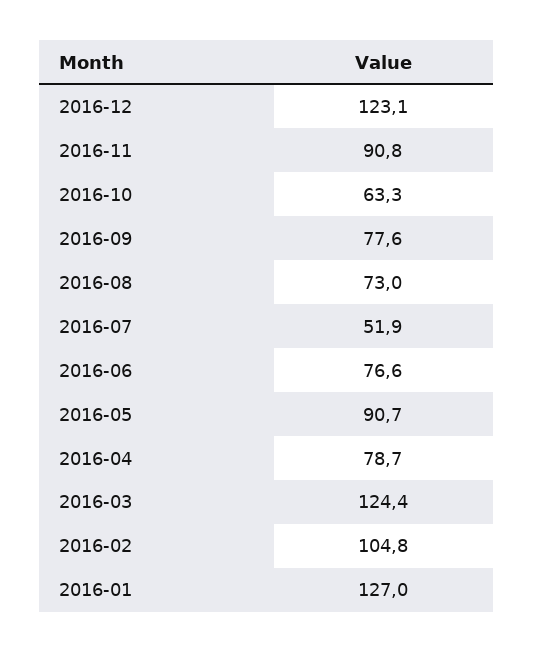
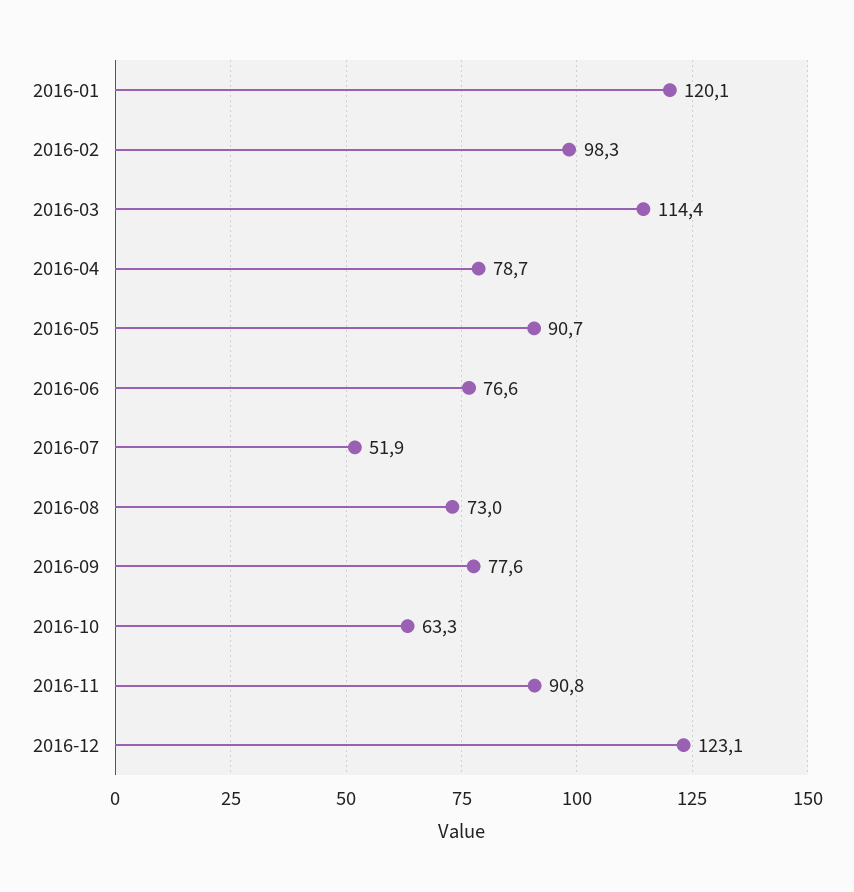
  {
    "2016-12": 123.1,
    "2016-11": 90.8,
    "2016-10": 63.3,
    "2016-09": 77.6,
    "2016-08": 73,
    "2016-07": 51.9,
    "2016-06": 76.6,
    "2016-05": 90.7,
    "2016-04": 78.7,
-   "2016-03": 124.4,
+   "2016-03": 114.4,
-   "2016-02": 104.8,
+   "2016-02": 98.3,
-   "2016-01": 127
+   "2016-01": 120.1
  }

